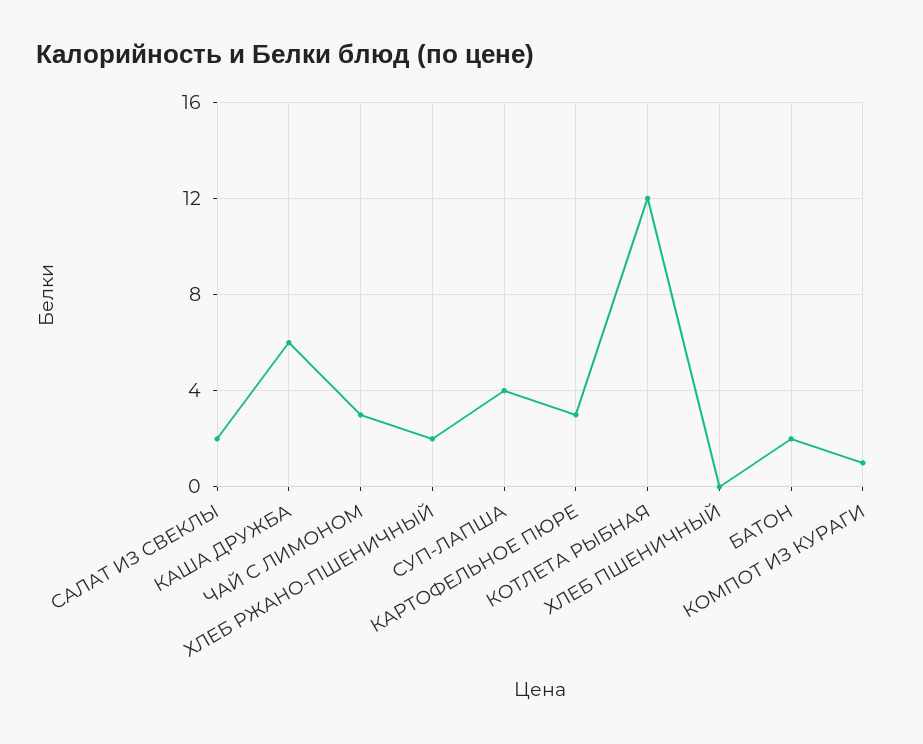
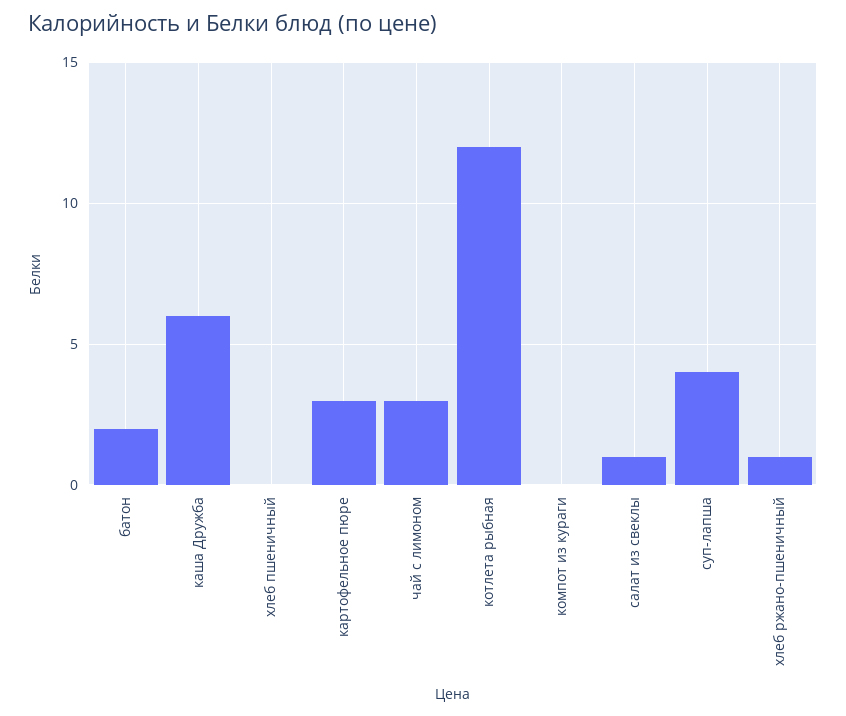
  {
-   "САЛАТ ИЗ СВЕКЛЫ": 2,
+   "САЛАТ ИЗ СВЕКЛЫ": 1,
    "КАША ДРУЖБА": 6,
    "ЧАЙ С ЛИМОНОМ": 3,
-   "ХЛЕБ РЖАНО-ПШЕНИЧНЫЙ": 2,
+   "ХЛЕБ РЖАНО-ПШЕНИЧНЫЙ": 1,
    "СУП-ЛАПША": 4,
    "КАРТОФЕЛЬНОЕ ПЮРЕ": 3,
    "КОТЛЕТА РЫБНАЯ": 12,
    "ХЛЕБ ПШЕНИЧНЫЙ": 0,
    "БАТОН": 2,
-   "КОМПОТ ИЗ КУРАГИ": 1
+   "КОМПОТ ИЗ КУРАГИ": 0
  }

